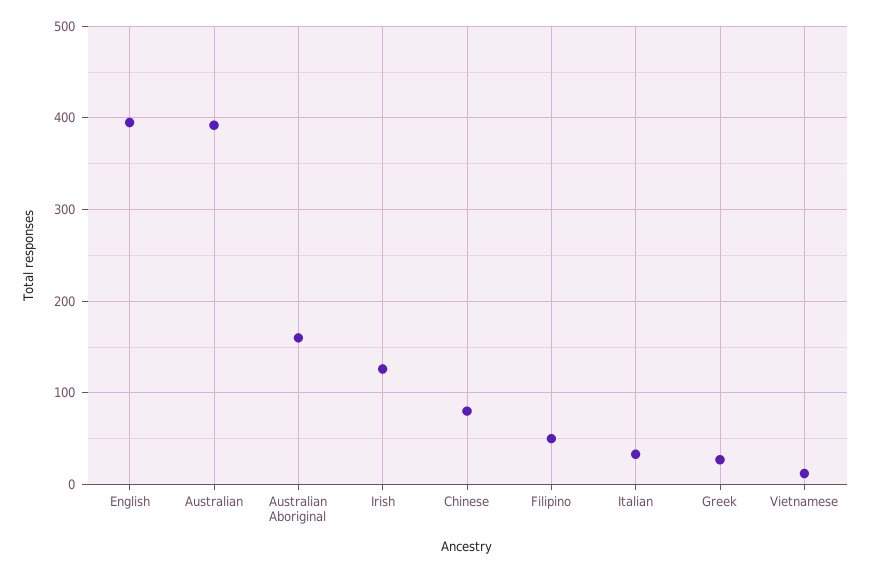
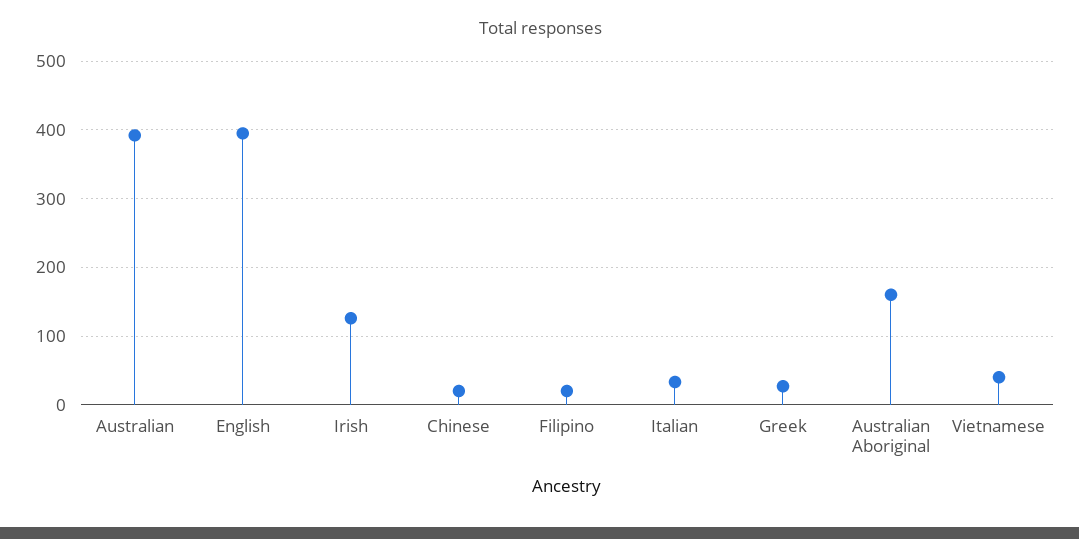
  {
    "English": 400,
    "Australian": 390,
    "Australian Aboriginal": 160,
    "Irish": 130,
-   "Chinese": 80,
+   "Chinese": 20,
-   "Filipino": 50,
+   "Filipino": 20,
    "Italian": 30,
    "Greek": 30,
-   "Vietnamese": 10
+   "Vietnamese": 40
  }

